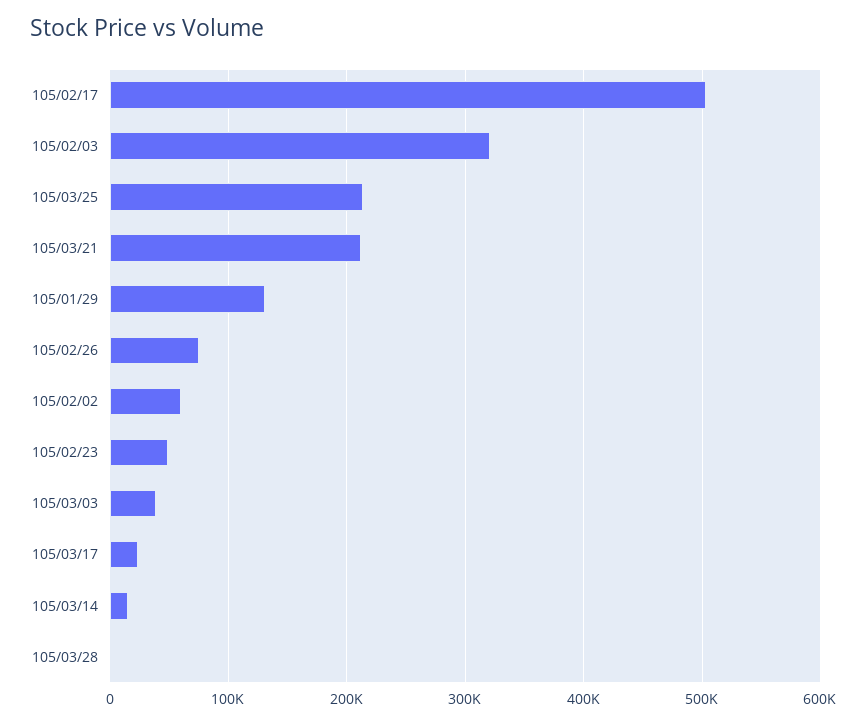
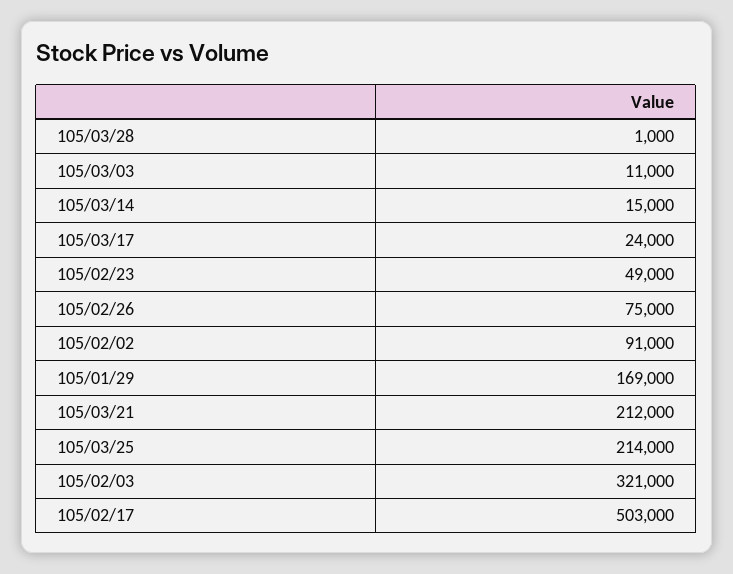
  {
    "105/02/17": 503000,
    "105/02/03": 321000,
    "105/03/25": 214000,
    "105/03/21": 212000,
-   "105/01/29": 130000,
+   "105/01/29": 169000,
    "105/02/26": 75000,
-   "105/02/02": 60000,
+   "105/02/02": 91000,
    "105/02/23": 49000,
-   "105/03/03": 40000,
+   "105/03/03": 11000,
    "105/03/17": 24000,
    "105/03/14": 15000,
    "105/03/28": 1000
  }

